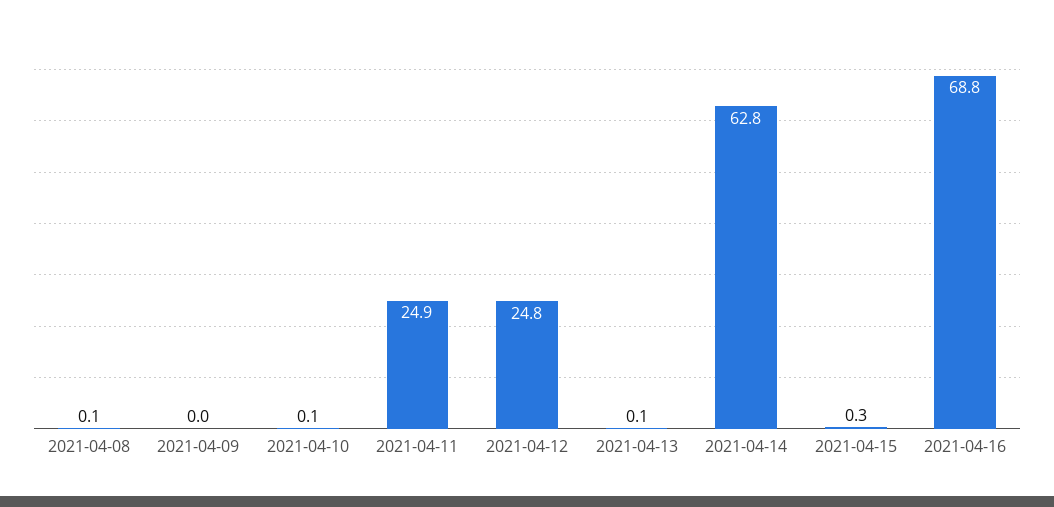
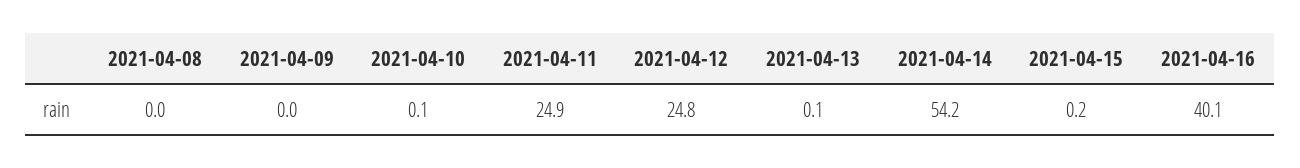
  {
-   "2021-04-08": 0.1,
+   "2021-04-08": 0,
    "2021-04-09": 0,
    "2021-04-10": 0.1,
    "2021-04-11": 24.9,
    "2021-04-12": 24.8,
    "2021-04-13": 0.1,
-   "2021-04-14": 62.8,
+   "2021-04-14": 54.2,
-   "2021-04-15": 0.3,
+   "2021-04-15": 0.2,
-   "2021-04-16": 68.8
+   "2021-04-16": 40.1
  }

